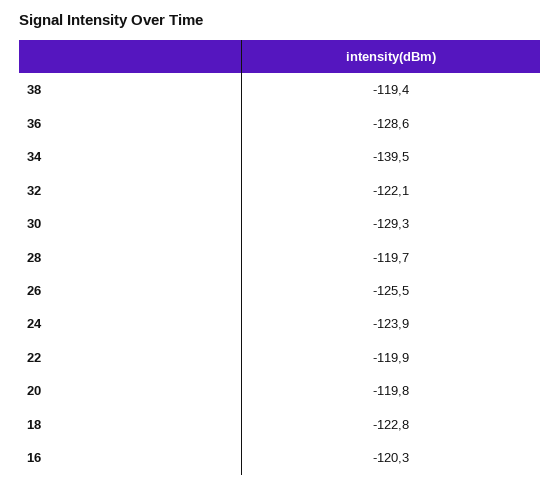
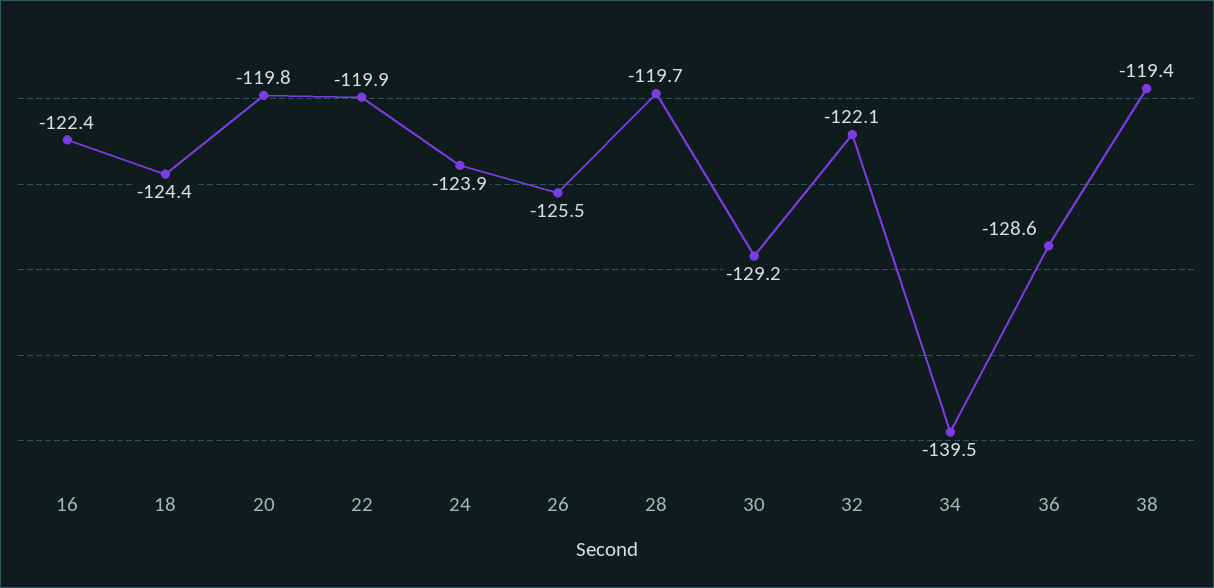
  {
    "38": -119.4,
    "36": -128.6,
    "34": -139.5,
    "32": -122.1,
-   "30": -129.3,
+   "30": -129.2,
    "28": -119.7,
    "26": -125.5,
    "24": -123.9,
    "22": -119.9,
    "20": -119.8,
-   "18": -122.8,
+   "18": -124.4,
-   "16": -120.3
+   "16": -122.4
  }

